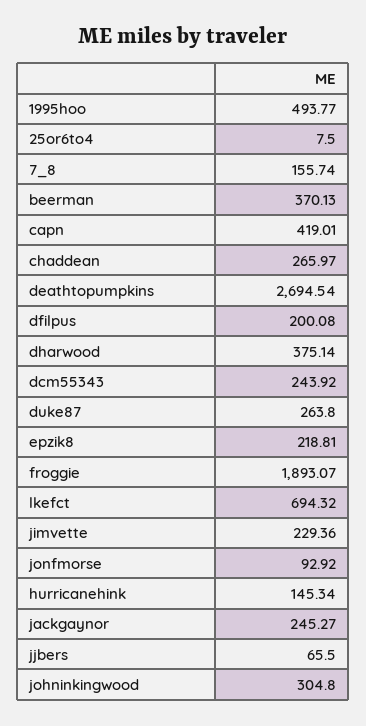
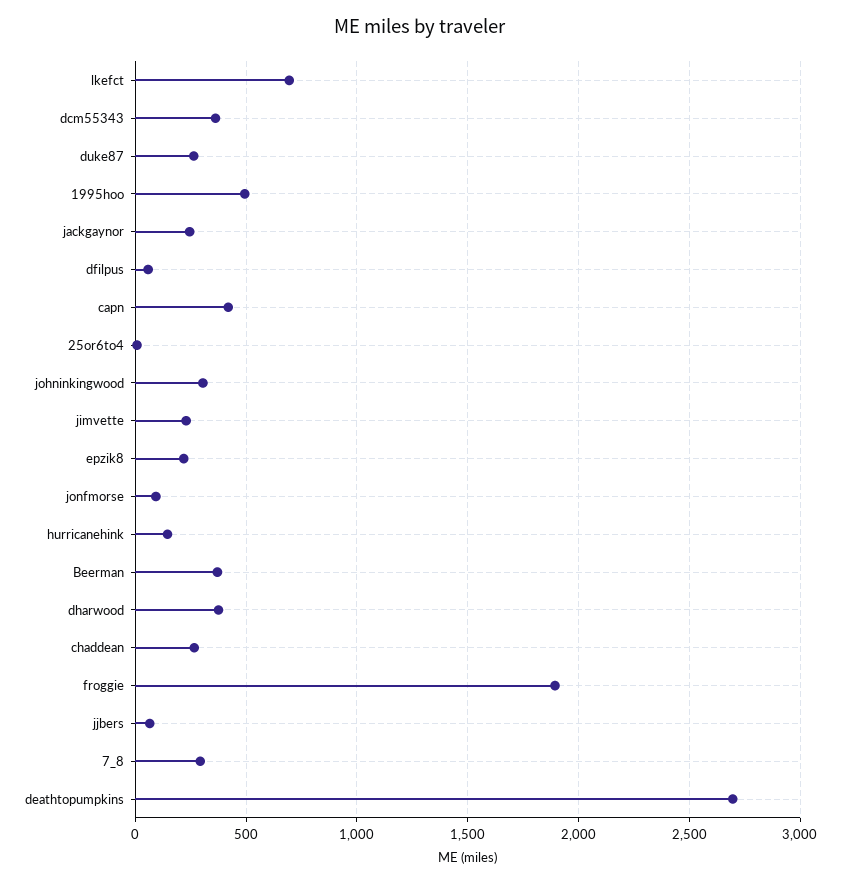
  {
    "1995hoo": 493.77,
    "25or6to4": 7.5,
-   "7_8": 155.74,
+   "7_8": 300,
    "beerman": 370.13,
    "capn": 419.01,
    "chaddean": 265.97,
    "deathtopumpkins": 2694.54,
-   "dfilpus": 200.08,
+   "dfilpus": 50,
    "dharwood": 375.14,
-   "dcm55343": 243.92,
+   "dcm55343": 350,
    "duke87": 263.8,
    "epzik8": 218.81,
    "froggie": 1893.07,
    "lkefct": 694.32,
    "jimvette": 229.36,
    "jonfmorse": 92.92,
    "hurricanehink": 145.34,
    "jackgaynor": 245.27,
    "jjbers": 65.5,
    "johninkingwood": 304.8
  }

